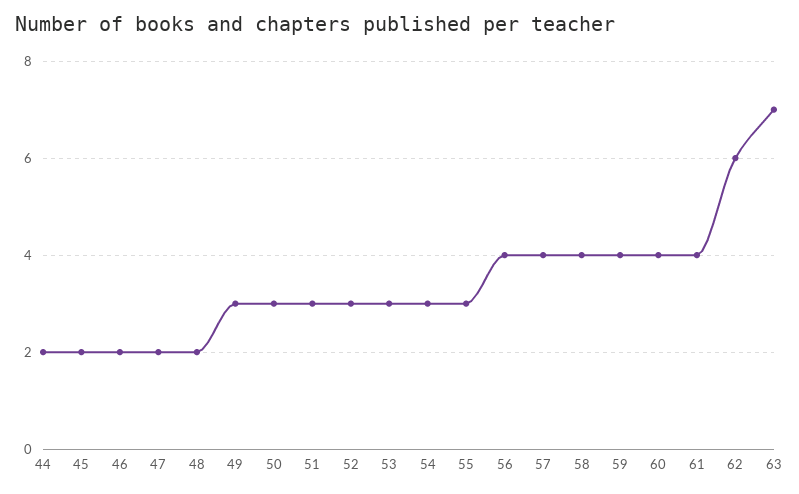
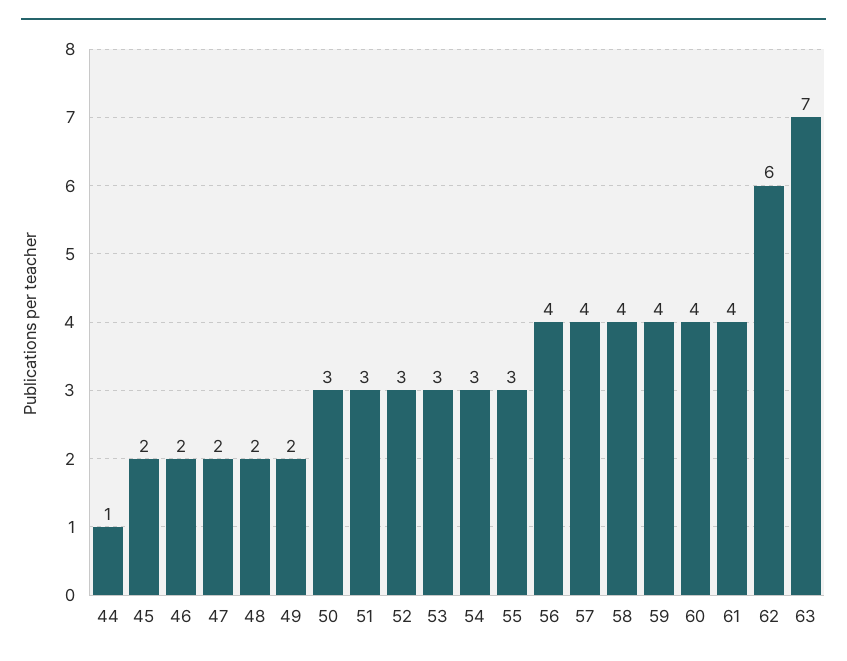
  {
-   "44": 2,
+   "44": 1,
    "45": 2,
    "46": 2,
    "47": 2,
    "48": 2,
-   "49": 3,
+   "49": 2,
    "50": 3,
    "51": 3,
    "52": 3,
    "53": 3,
    "54": 3,
    "55": 3,
    "56": 4,
    "57": 4,
    "58": 4,
    "59": 4,
    "60": 4,
    "61": 4,
    "62": 6,
    "63": 7
  }

